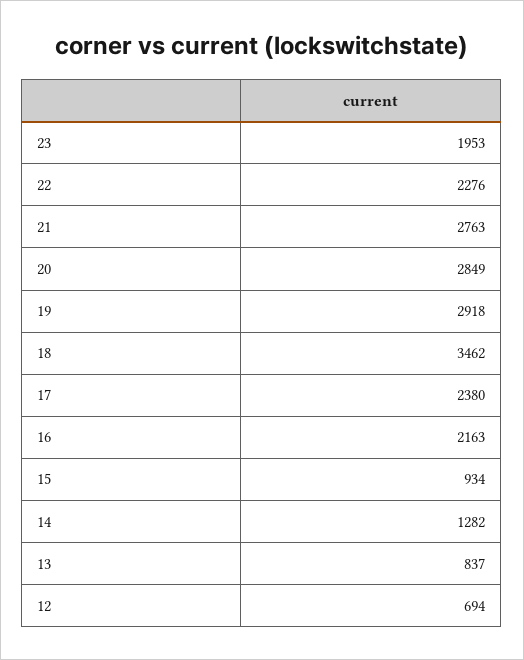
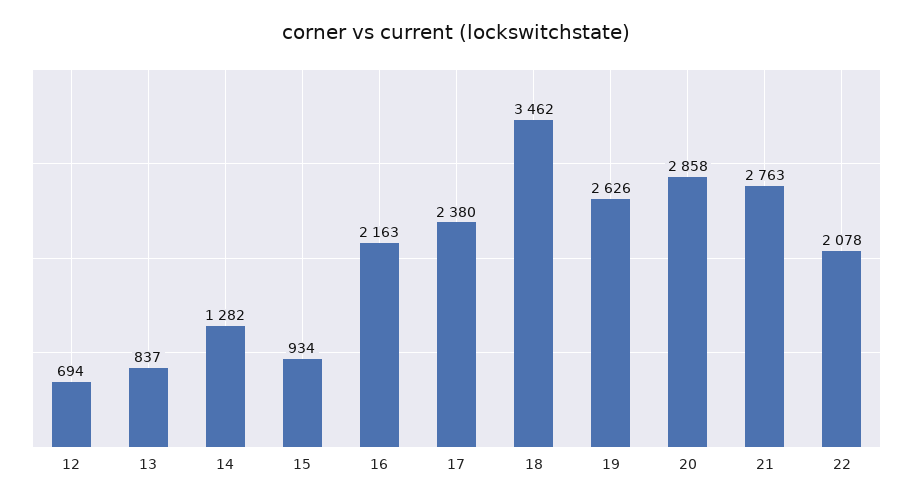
  {
-   "23": 1953,
-   "22": 2276,
+   "22": 2078,
    "21": 2763,
-   "20": 2849,
+   "20": 2858,
-   "19": 2918,
+   "19": 2626,
    "18": 3462,
    "17": 2380,
    "16": 2163,
    "15": 934,
    "14": 1282,
    "13": 837,
    "12": 694
  }

